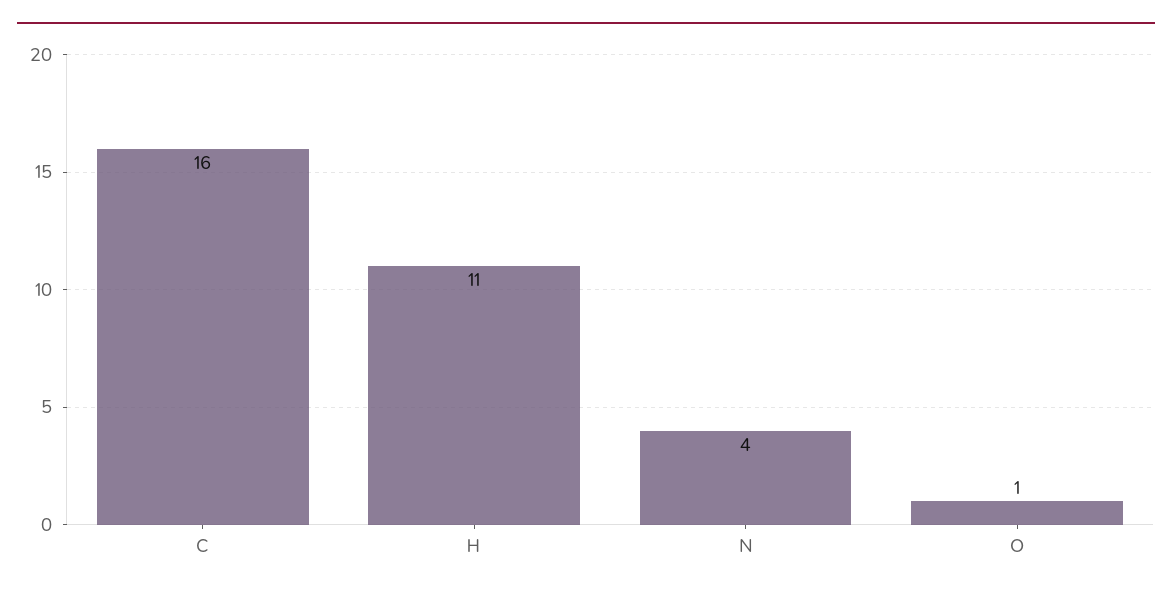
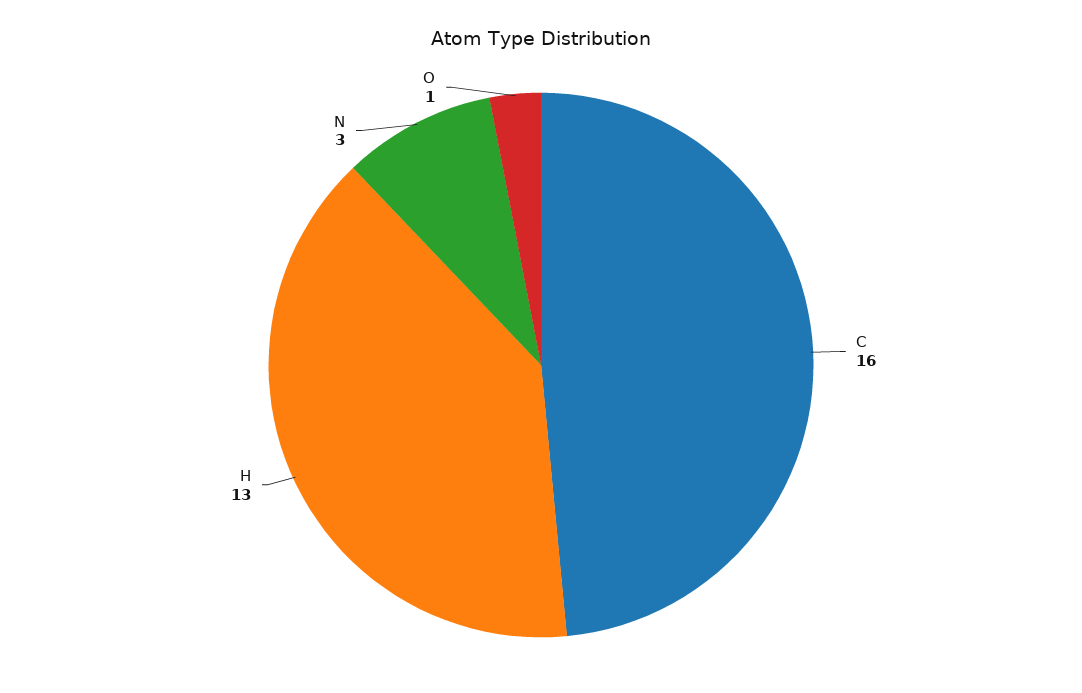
  {
    "C": 16,
-   "H": 11,
+   "H": 13,
-   "N": 4,
+   "N": 3,
    "O": 1
  }

